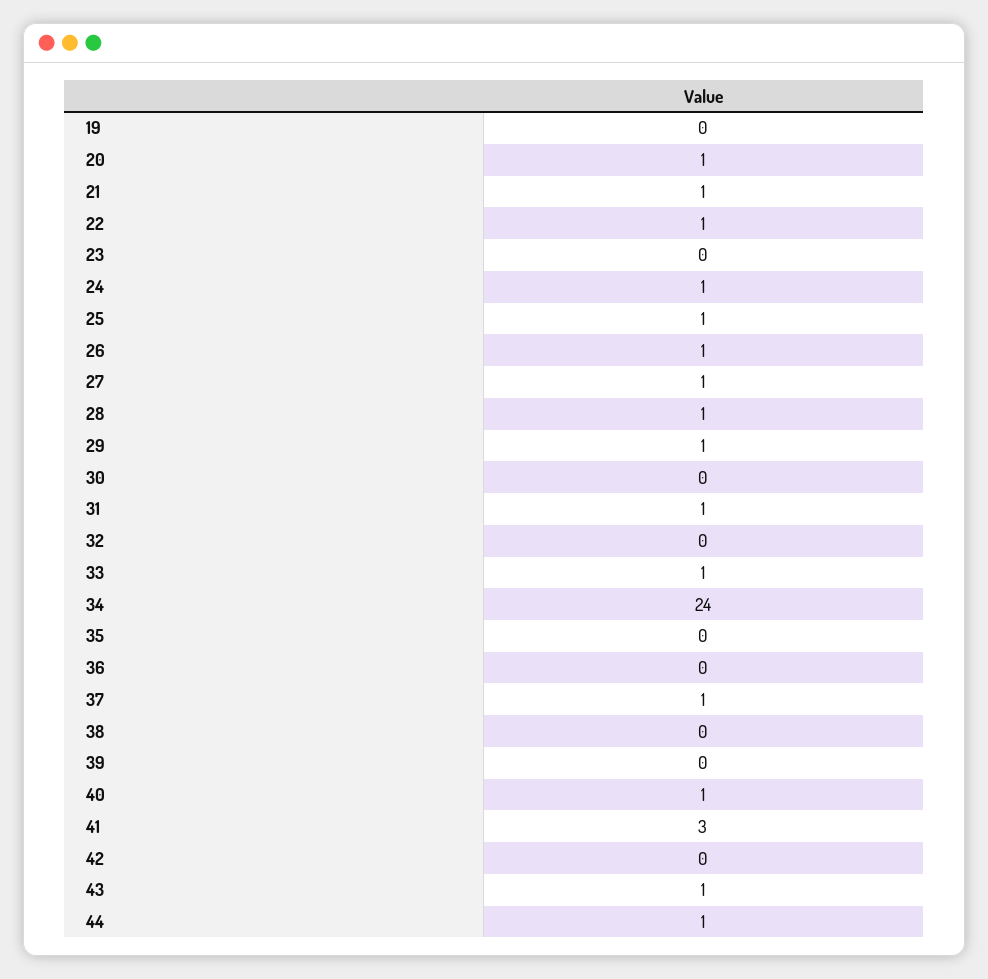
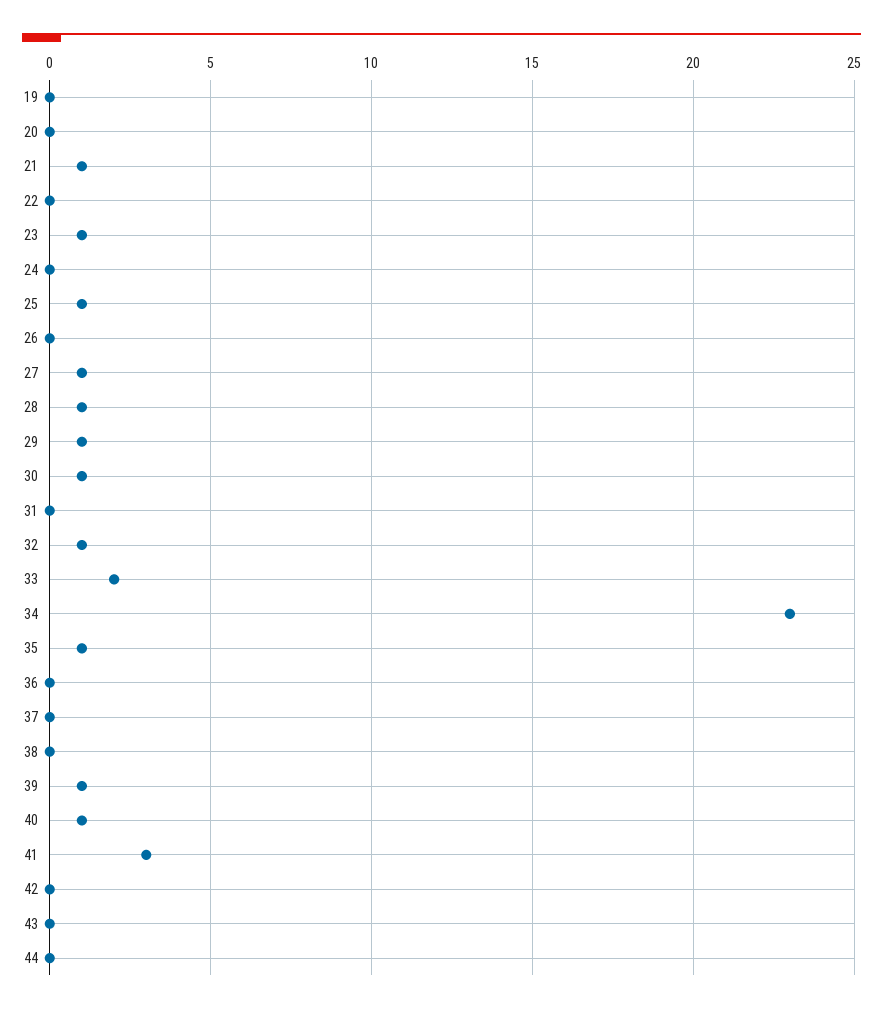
  {
    "19": 0,
-   "20": 1,
+   "20": 0,
    "21": 1,
-   "22": 1,
+   "22": 0,
-   "23": 0,
+   "23": 1,
-   "24": 1,
+   "24": 0,
    "25": 1,
-   "26": 1,
+   "26": 0,
    "27": 1,
    "28": 1,
    "29": 1,
-   "30": 0,
+   "30": 1,
-   "31": 1,
+   "31": 0,
-   "32": 0,
+   "32": 1,
-   "33": 1,
+   "33": 2,
-   "34": 24,
+   "34": 23,
-   "35": 0,
+   "35": 1,
    "36": 0,
-   "37": 1,
+   "37": 0,
    "38": 0,
-   "39": 0,
+   "39": 1,
    "40": 1,
    "41": 3,
    "42": 0,
-   "43": 1,
+   "43": 0,
-   "44": 1
+   "44": 0
  }

